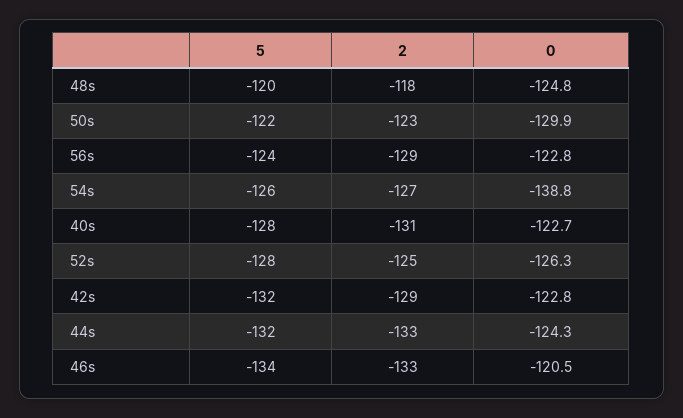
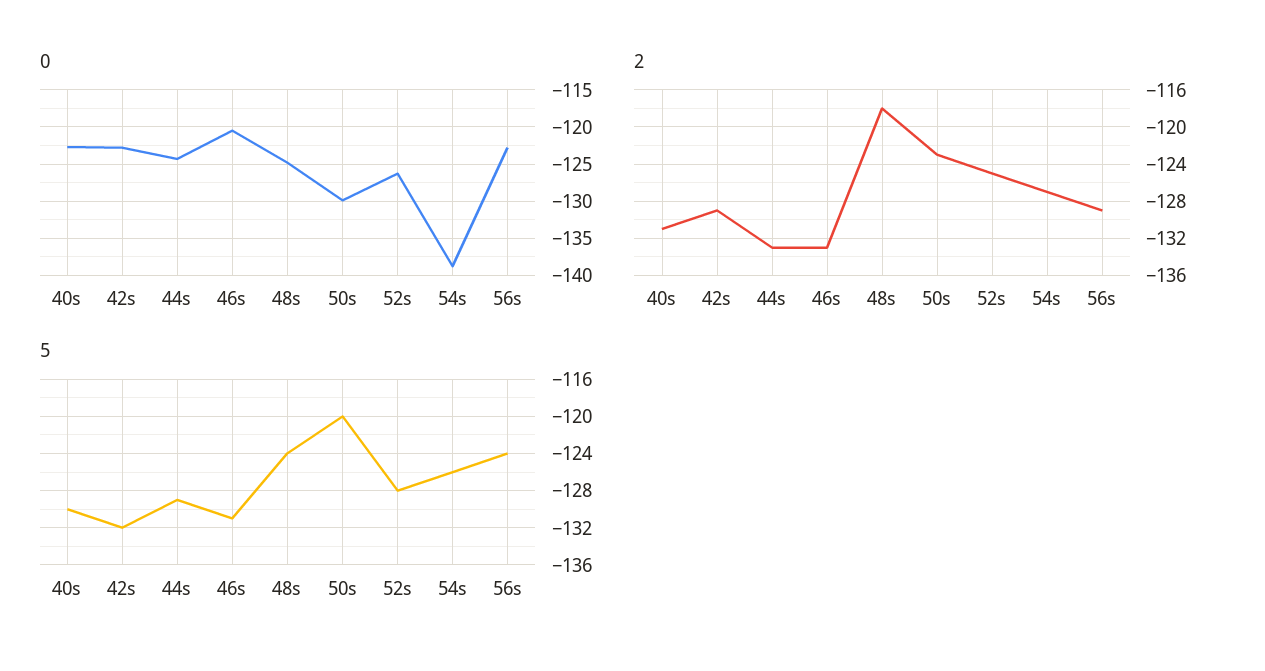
  {
    "5": {
-     "48s": -120,
+     "48s": -124,
-     "50s": -122,
+     "50s": -120,
      "56s": -124,
      "54s": -126,
-     "40s": -128,
+     "40s": -130,
      "52s": -128,
      "42s": -132,
-     "44s": -132,
+     "44s": -129,
-     "46s": -134
+     "46s": -131
    },
    "2": {
      "48s": -118,
      "50s": -123,
      "56s": -129,
      "54s": -127,
      "40s": -131,
      "52s": -125,
      "42s": -129,
      "44s": -133,
      "46s": -133
    },
    "0": {
      "48s": -124.8,
      "50s": -129.9,
      "56s": -122.8,
      "54s": -138.8,
      "40s": -122.7,
      "52s": -126.3,
      "42s": -122.8,
      "44s": -124.3,
      "46s": -120.5
    }
  }

